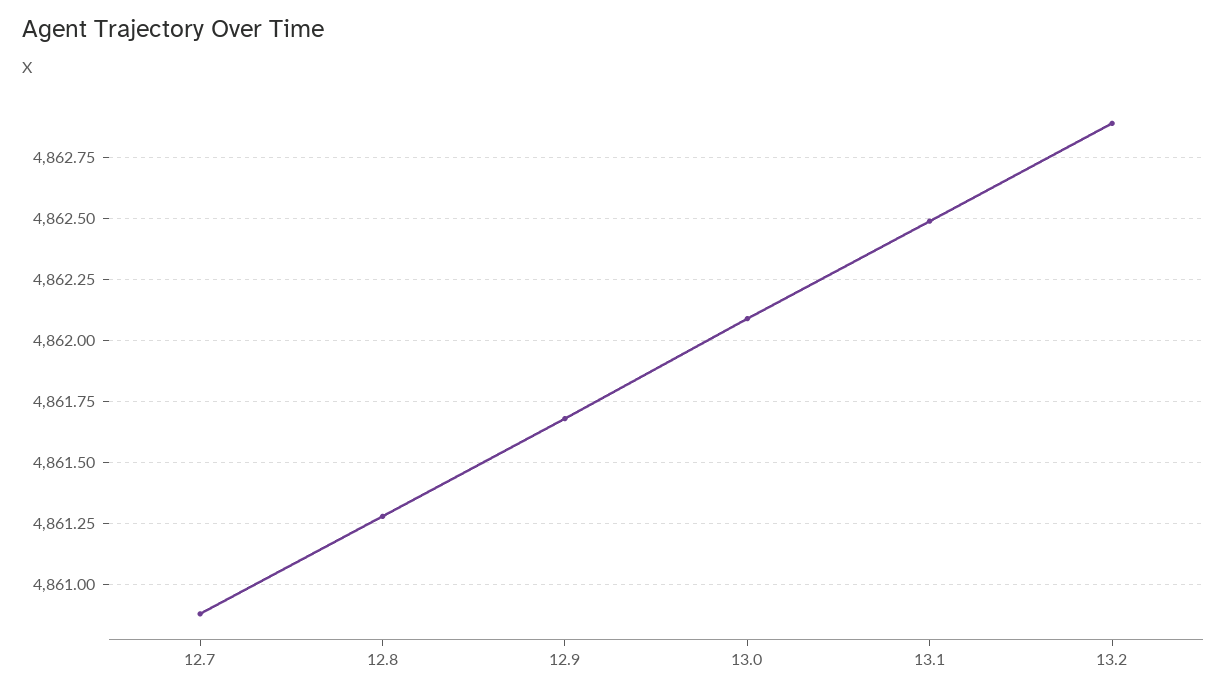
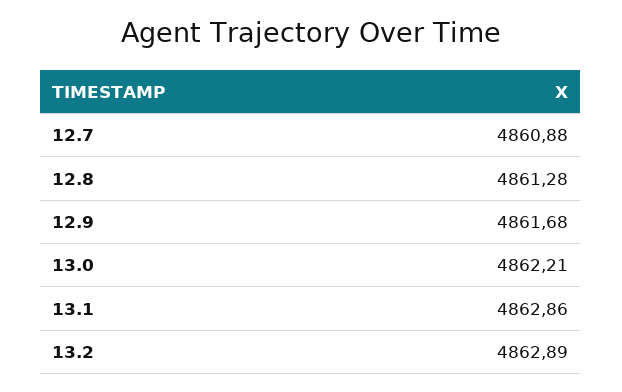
  {
    "12.7": 4860.88,
    "12.8": 4861.28,
    "12.9": 4861.68,
-   "13.0": 4862.1,
+   "13.0": 4862.21,
-   "13.1": 4862.5,
+   "13.1": 4862.86,
    "13.2": 4862.89
  }

